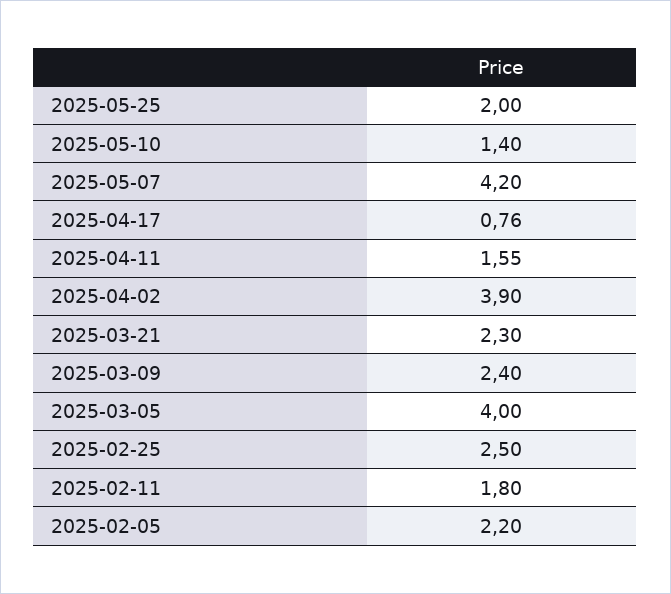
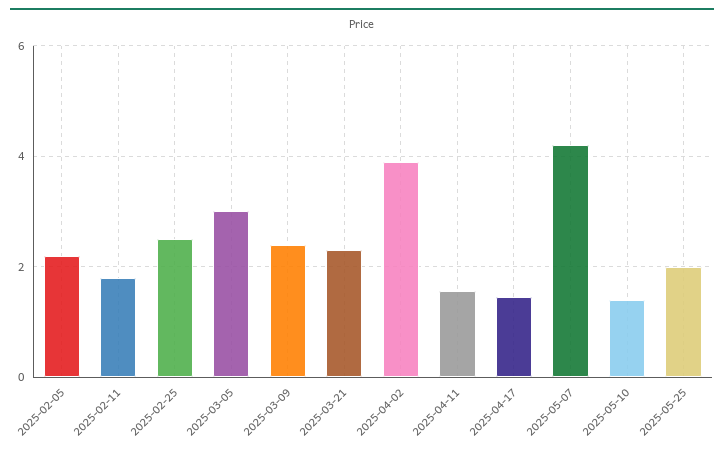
  {
    "2025-05-25": 2,
    "2025-05-10": 1.4,
    "2025-05-07": 4.2,
-   "2025-04-17": 0.76,
+   "2025-04-17": 1.4,
    "2025-04-11": 1.55,
    "2025-04-02": 3.9,
    "2025-03-21": 2.3,
    "2025-03-09": 2.4,
-   "2025-03-05": 4,
+   "2025-03-05": 3,
    "2025-02-25": 2.5,
    "2025-02-11": 1.8,
    "2025-02-05": 2.2
  }

